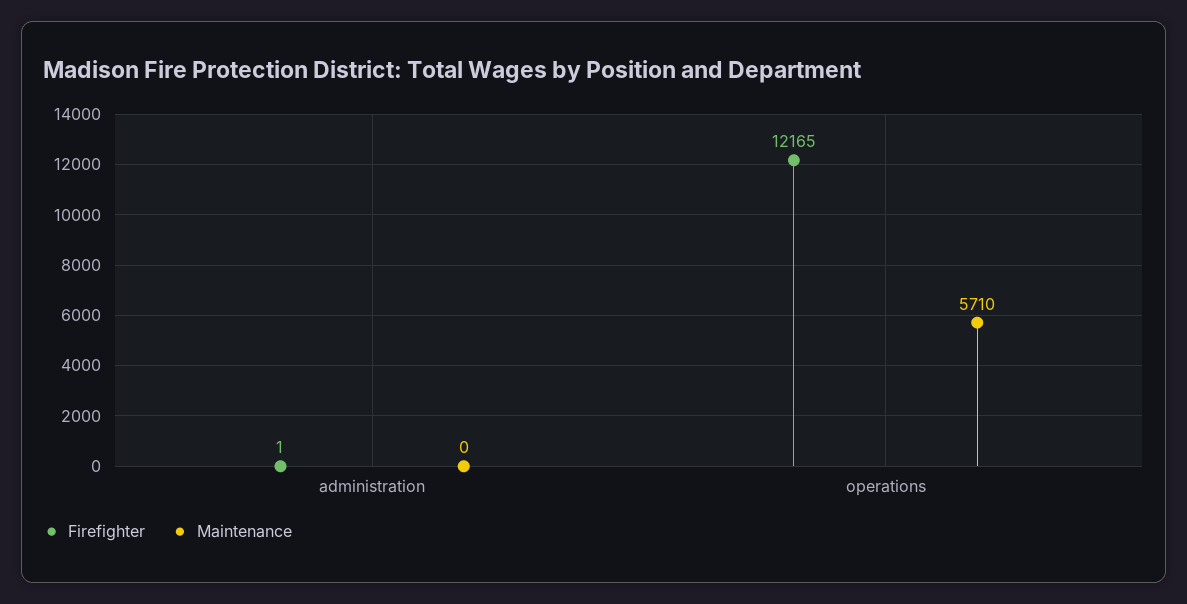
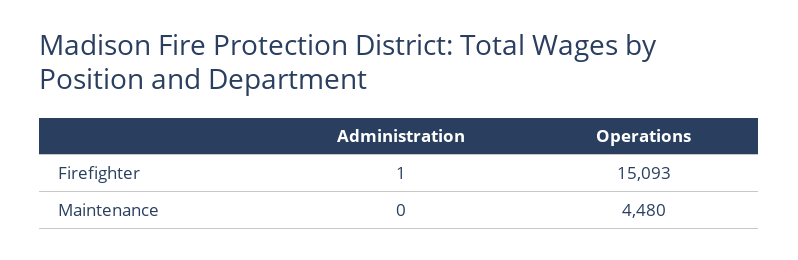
  {
    "Firefighter": {
      "administration": 1,
-     "operations": 12165
+     "operations": 15093
    },
    "Maintenance": {
      "administration": 0,
-     "operations": 5710
+     "operations": 4480
    }
  }

